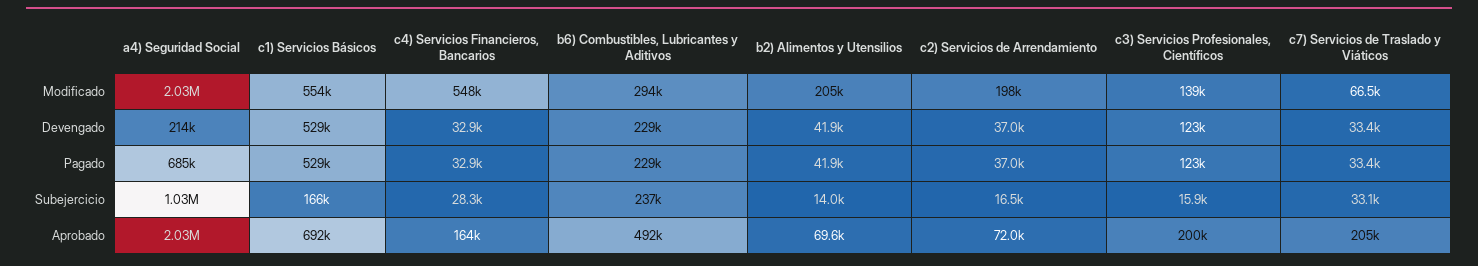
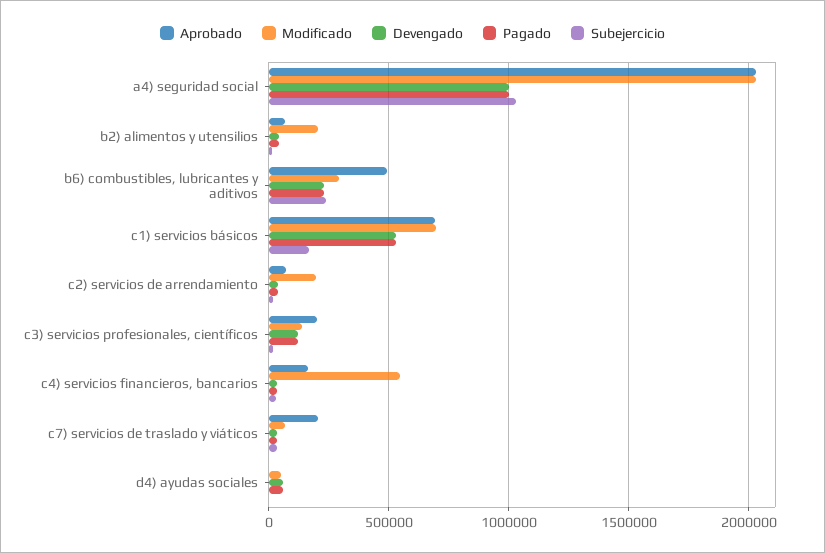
  {
    "Modificado": {
      "a4) Seguridad Social": 2030000,
-     "c1) Servicios Básicos": 554000,
+     "c1) Servicios Básicos": 700000,
      "c4) Servicios Financieros, Bancarios": 548000,
      "b6) Combustibles, Lubricantes y Aditivos": 294000,
      "b2) Alimentos y Utensilios": 205000,
      "c2) Servicios de Arrendamiento": 198000,
      "c3) Servicios Profesionales, Científicos": 139000,
-     "c7) Servicios de Traslado y Viáticos": 66500
+     "c7) Servicios de Traslado y Viáticos": 66500,
+     "d4) ayudas sociales": 50000
    },
    "Devengado": {
-     "a4) Seguridad Social": 214000,
+     "a4) Seguridad Social": 1000000,
      "c1) Servicios Básicos": 529000,
      "c4) Servicios Financieros, Bancarios": 32900,
      "b6) Combustibles, Lubricantes y Aditivos": 229000,
      "b2) Alimentos y Utensilios": 41900,
      "c2) Servicios de Arrendamiento": 37000,
      "c3) Servicios Profesionales, Científicos": 123000,
-     "c7) Servicios de Traslado y Viáticos": 33400
+     "c7) Servicios de Traslado y Viáticos": 33400,
+     "d4) ayudas sociales": 50000
    },
    "Pagado": {
-     "a4) Seguridad Social": 685000,
+     "a4) Seguridad Social": 1000000,
      "c1) Servicios Básicos": 529000,
      "c4) Servicios Financieros, Bancarios": 32900,
      "b6) Combustibles, Lubricantes y Aditivos": 229000,
      "b2) Alimentos y Utensilios": 41900,
      "c2) Servicios de Arrendamiento": 37000,
      "c3) Servicios Profesionales, Científicos": 123000,
-     "c7) Servicios de Traslado y Viáticos": 33400
+     "c7) Servicios de Traslado y Viáticos": 33400,
+     "d4) ayudas sociales": 50000
    },
    "Subejercicio": {
      "a4) Seguridad Social": 1030000,
      "c1) Servicios Básicos": 166000,
      "c4) Servicios Financieros, Bancarios": 28300,
      "b6) Combustibles, Lubricantes y Aditivos": 237000,
      "b2) Alimentos y Utensilios": 14000,
      "c2) Servicios de Arrendamiento": 16500,
      "c3) Servicios Profesionales, Científicos": 15900,
-     "c7) Servicios de Traslado y Viáticos": 33100
+     "c7) Servicios de Traslado y Viáticos": 33100,
+     "d4) ayudas sociales": 0
    },
    "Aprobado": {
      "a4) Seguridad Social": 2030000,
      "c1) Servicios Básicos": 692000,
      "c4) Servicios Financieros, Bancarios": 164000,
      "b6) Combustibles, Lubricantes y Aditivos": 492000,
      "b2) Alimentos y Utensilios": 69600,
      "c2) Servicios de Arrendamiento": 72000,
      "c3) Servicios Profesionales, Científicos": 200000,
-     "c7) Servicios de Traslado y Viáticos": 205000
+     "c7) Servicios de Traslado y Viáticos": 205000,
+     "d4) ayudas sociales": 0
    }
  }

